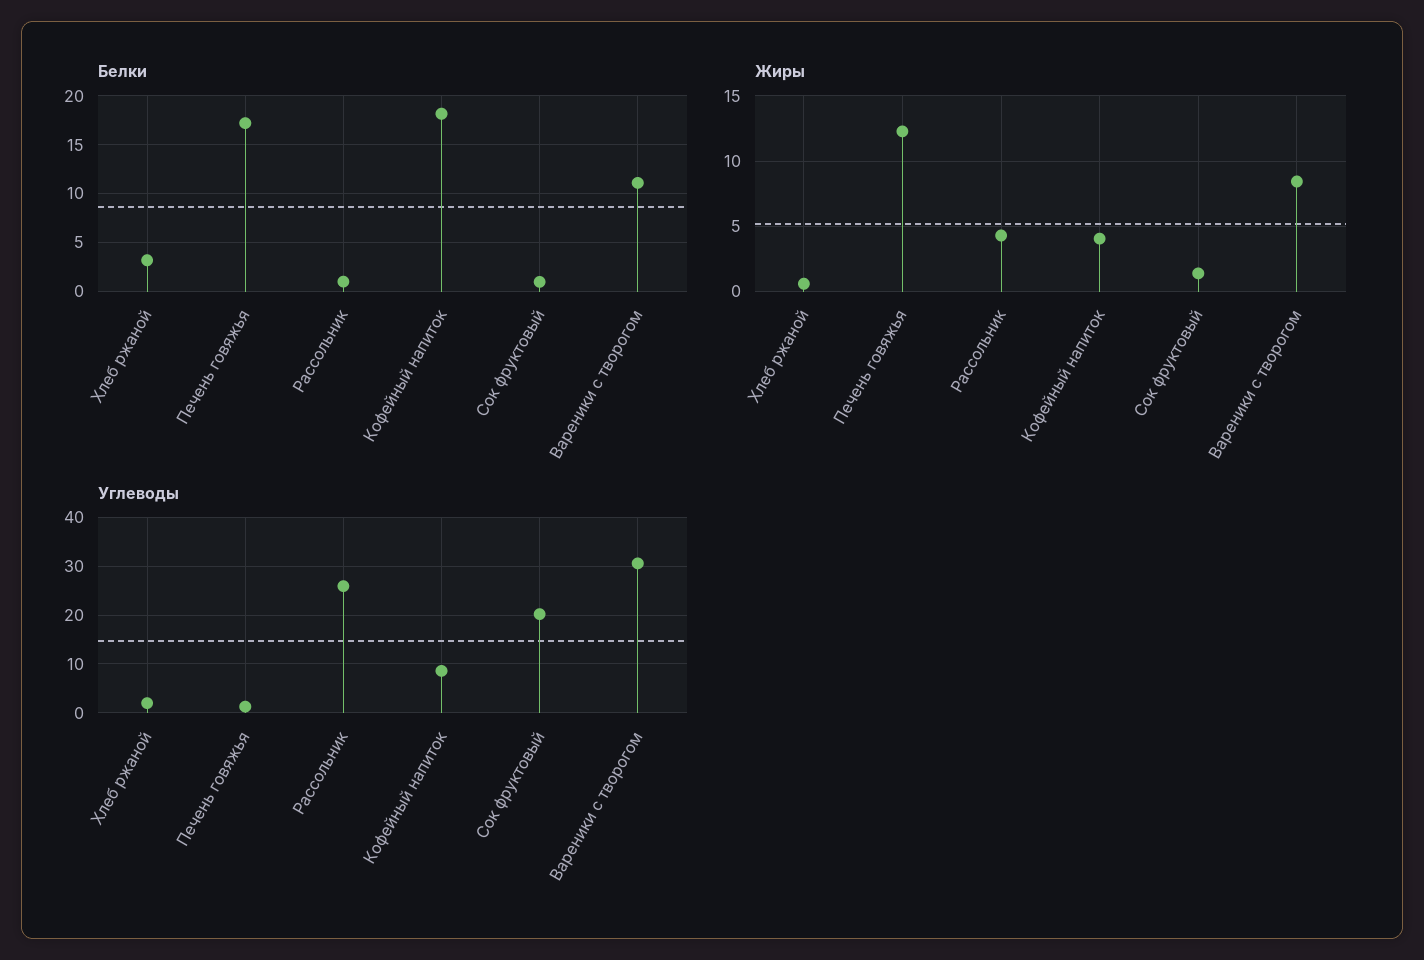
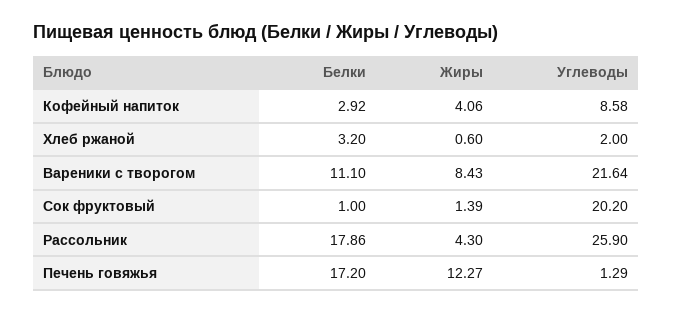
  {
    "Белки": {
      "Хлеб ржаной": 3.2,
      "Печень говяжья": 17.2,
-     "Рассольник": 1,
+     "Рассольник": 17.86,
-     "Кофейный напиток": 18,
+     "Кофейный напиток": 2.92,
      "Сок фруктовый": 1,
      "Вареники с творогом": 11.1
    },
    "Жиры": {
      "Хлеб ржаной": 0.6,
      "Печень говяжья": 12.27,
      "Рассольник": 4.3,
      "Кофейный напиток": 4.06,
      "Сок фруктовый": 1.39,
      "Вареники с творогом": 8.43
    },
    "Углеводы": {
      "Хлеб ржаной": 2,
      "Печень говяжья": 1.29,
      "Рассольник": 25.9,
      "Кофейный напиток": 8.58,
      "Сок фруктовый": 20.2,
-     "Вареники с творогом": 30
+     "Вареники с творогом": 21.64
    }
  }

